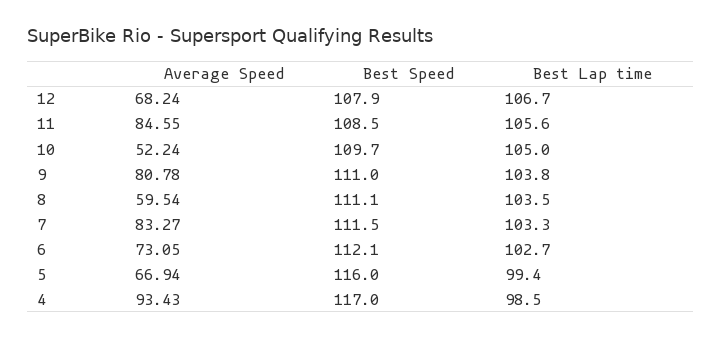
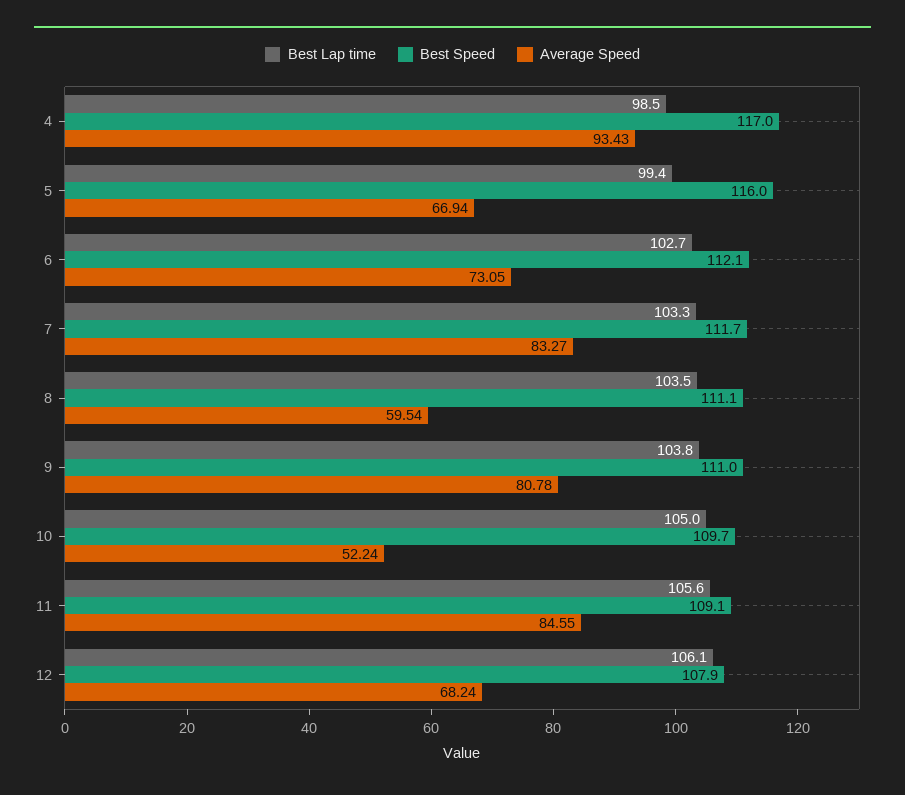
  {
    "Average Speed": {
      "12": 68.24,
      "11": 84.55,
      "10": 52.24,
      "9": 80.78,
      "8": 59.54,
      "7": 83.27,
      "6": 73.05,
      "5": 66.94,
      "4": 93.43
    },
    "Best Speed": {
      "12": 107.9,
-     "11": 108.5,
+     "11": 109.1,
      "10": 109.7,
      "9": 111,
      "8": 111.1,
-     "7": 111.5,
+     "7": 111.7,
      "6": 112.1,
      "5": 116,
      "4": 117
    },
    "Best Lap time": {
-     "12": 106.7,
+     "12": 106.1,
      "11": 105.6,
      "10": 105,
      "9": 103.8,
      "8": 103.5,
      "7": 103.3,
      "6": 102.7,
      "5": 99.4,
      "4": 98.5
    }
  }

